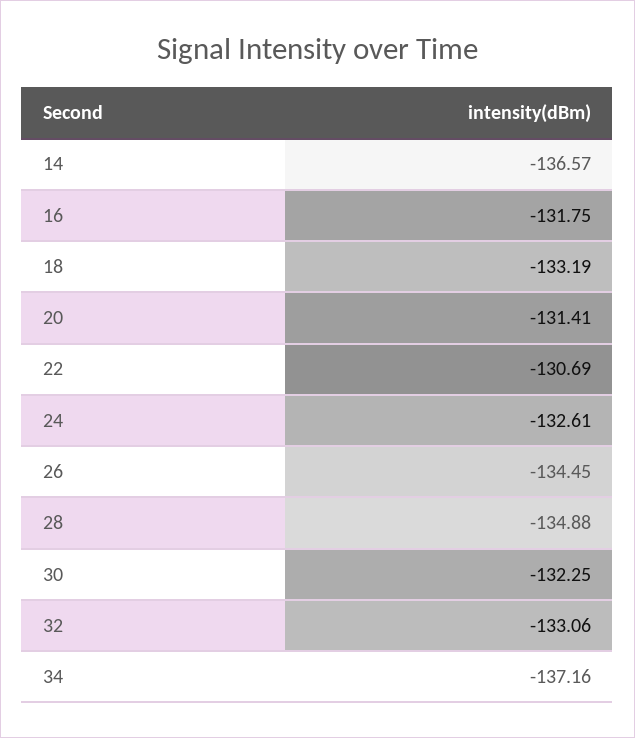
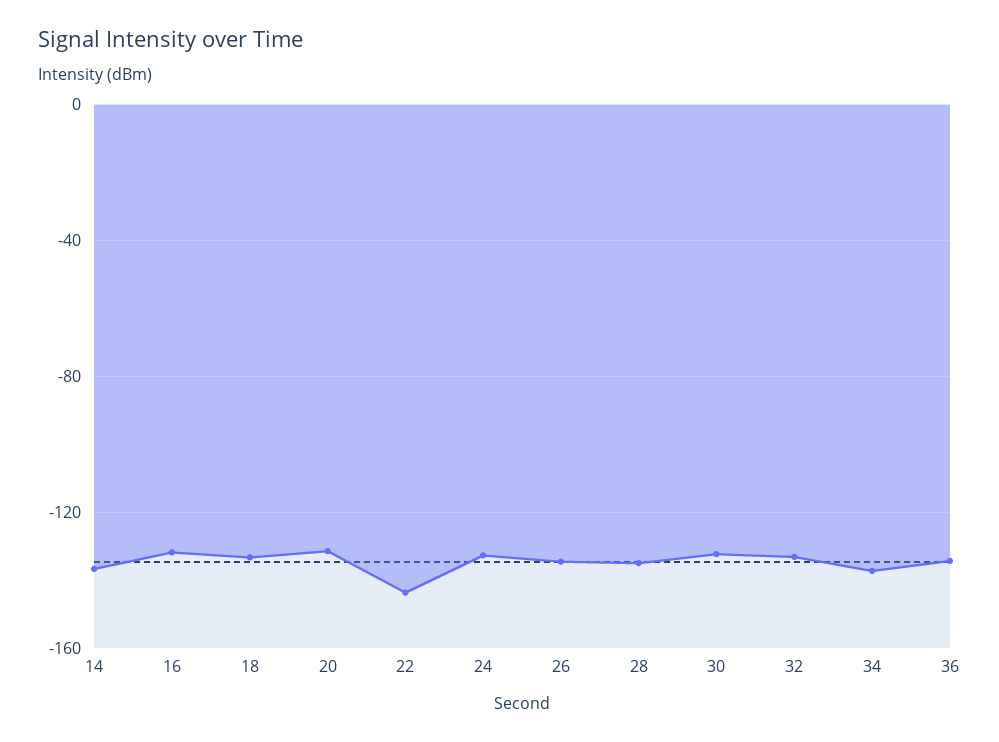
  {
    "14": -136.57,
    "16": -131.75,
    "18": -133.19,
    "20": -131.41,
-   "22": -130.69,
+   "22": -145,
    "24": -132.61,
    "26": -134.45,
    "28": -134.88,
    "30": -132.25,
    "32": -133.06,
-   "34": -137.16
+   "34": -137.16,
+   "36": -135
  }

